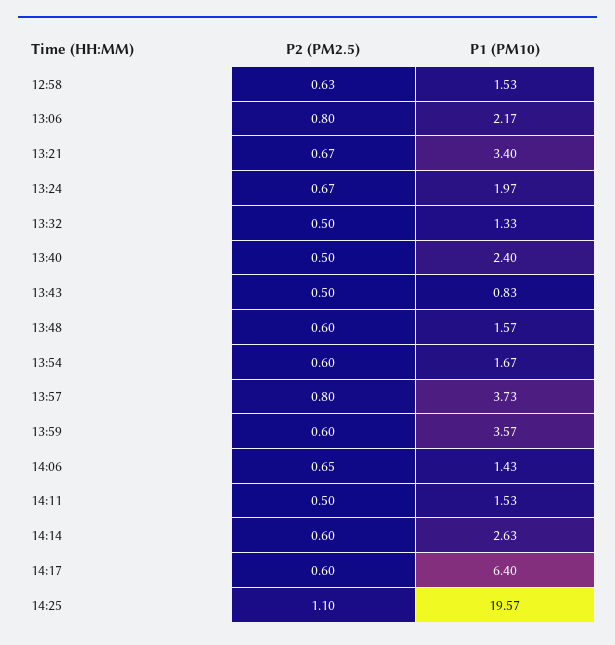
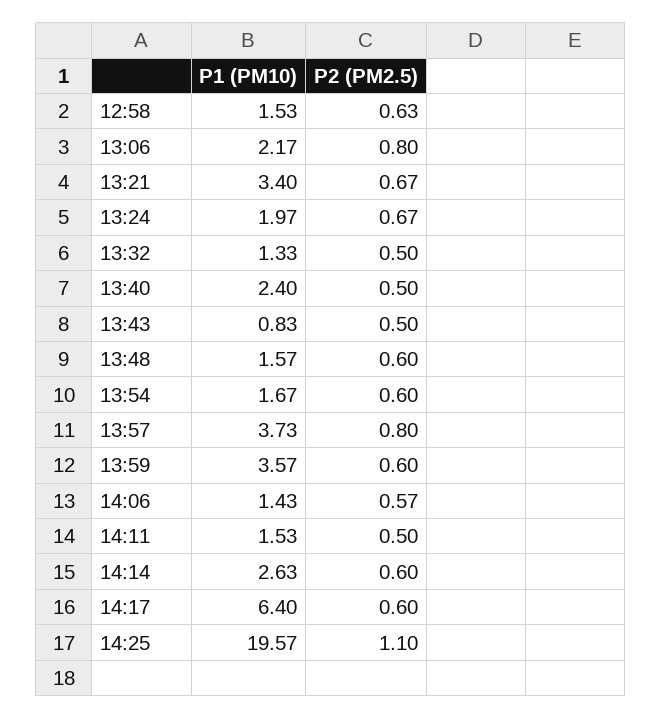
  {
    "P2 (PM2.5)": {
      "12:58": 0.63,
      "13:06": 0.8,
      "13:21": 0.67,
      "13:24": 0.67,
      "13:32": 0.5,
      "13:40": 0.5,
      "13:43": 0.5,
      "13:48": 0.6,
      "13:54": 0.6,
      "13:57": 0.8,
      "13:59": 0.6,
-     "14:06": 0.65,
+     "14:06": 0.57,
      "14:11": 0.5,
      "14:14": 0.6,
      "14:17": 0.6,
      "14:25": 1.1
    },
    "P1 (PM10)": {
      "12:58": 1.53,
      "13:06": 2.17,
      "13:21": 3.4,
      "13:24": 1.97,
      "13:32": 1.33,
      "13:40": 2.4,
      "13:43": 0.83,
      "13:48": 1.57,
      "13:54": 1.67,
      "13:57": 3.73,
      "13:59": 3.57,
      "14:06": 1.43,
      "14:11": 1.53,
      "14:14": 2.63,
      "14:17": 6.4,
      "14:25": 19.57
    }
  }

